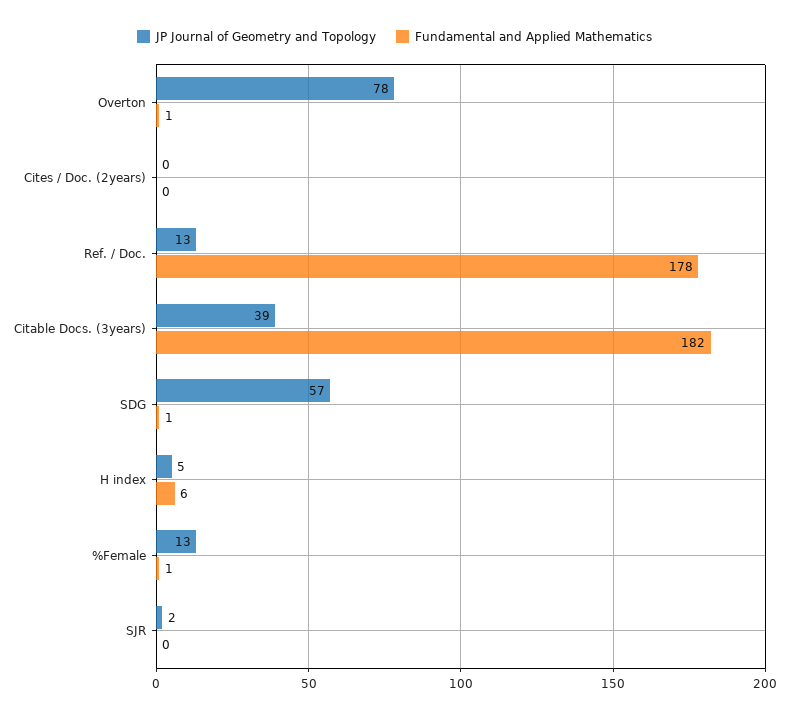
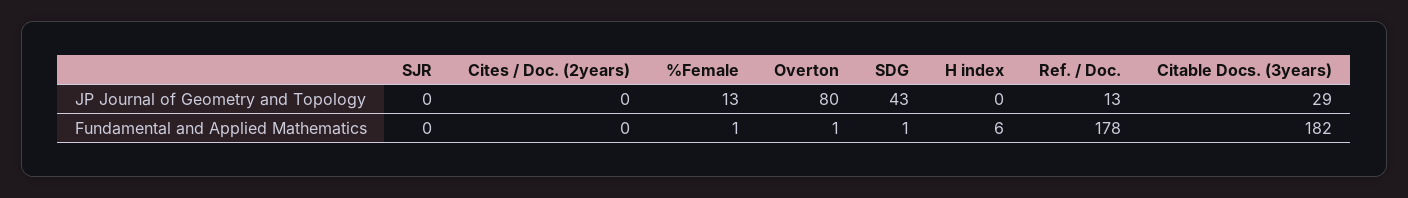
  {
    "JP Journal of Geometry and Topology": {
-     "Overton": 78,
+     "Overton": 80,
      "Cites / Doc. (2years)": 0,
      "Ref. / Doc.": 13,
-     "Citable Docs. (3years)": 39,
+     "Citable Docs. (3years)": 29,
-     "SDG": 57,
+     "SDG": 43,
-     "H index": 5,
+     "H index": 0,
      "%Female": 13,
-     "SJR": 2
+     "SJR": 0
    },
    "Fundamental and Applied Mathematics": {
      "Overton": 1,
      "Cites / Doc. (2years)": 0,
      "Ref. / Doc.": 178,
      "Citable Docs. (3years)": 182,
      "SDG": 1,
      "H index": 6,
      "%Female": 1,
      "SJR": 0
    }
  }

